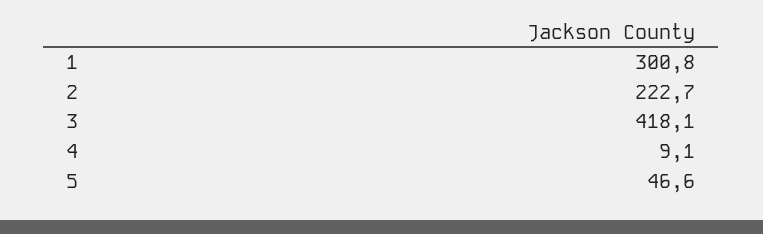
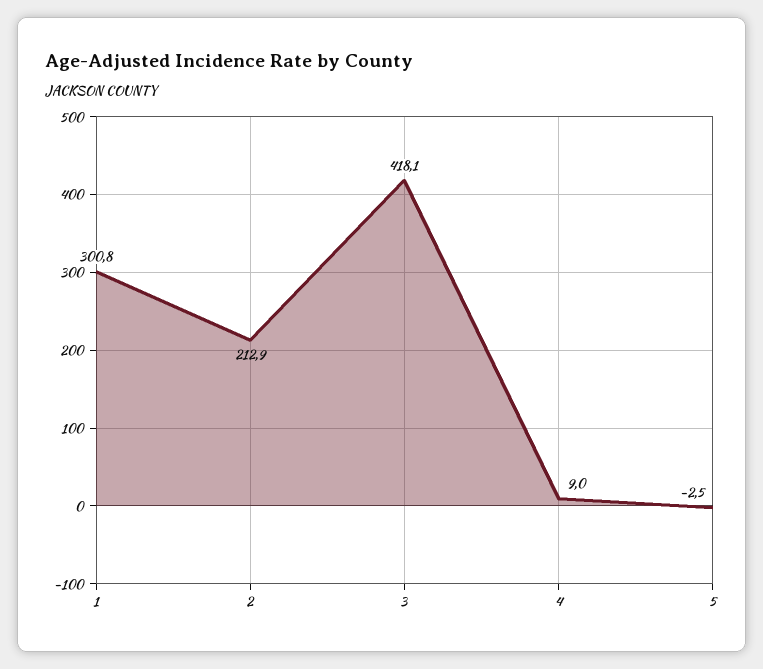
  {
    "1": 300.8,
-   "2": 222.7,
+   "2": 212.9,
    "3": 418.1,
-   "4": 9.1,
+   "4": 9,
-   "5": 46.6
+   "5": -2.5
  }

